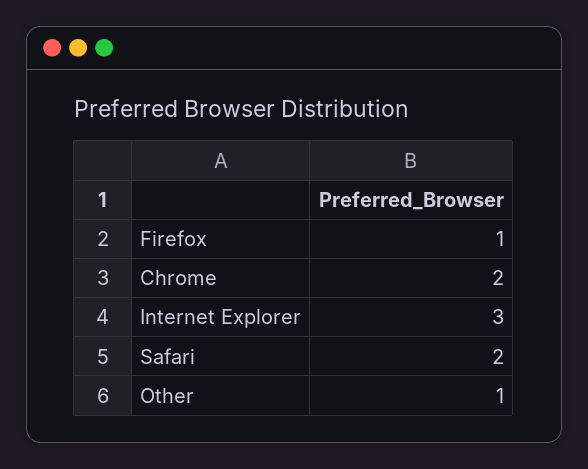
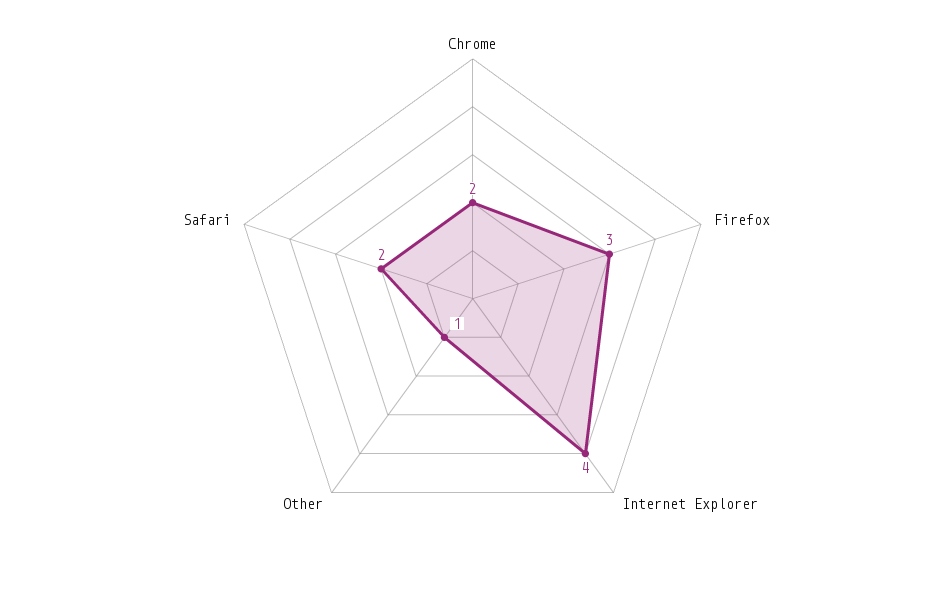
  {
-   "Firefox": 1,
+   "Firefox": 3,
    "Chrome": 2,
-   "Internet Explorer": 3,
+   "Internet Explorer": 4,
    "Safari": 2,
    "Other": 1
  }

